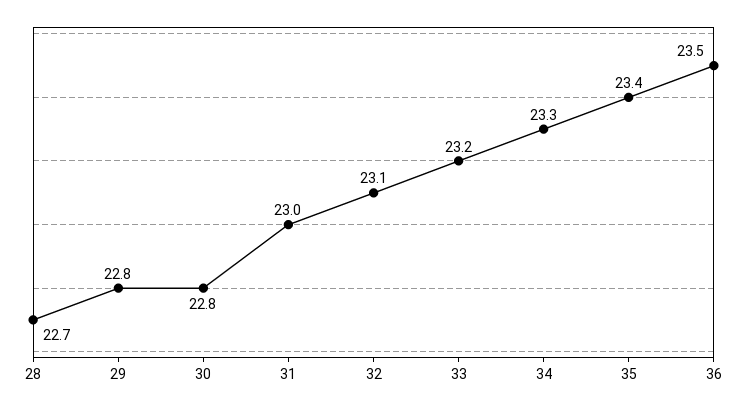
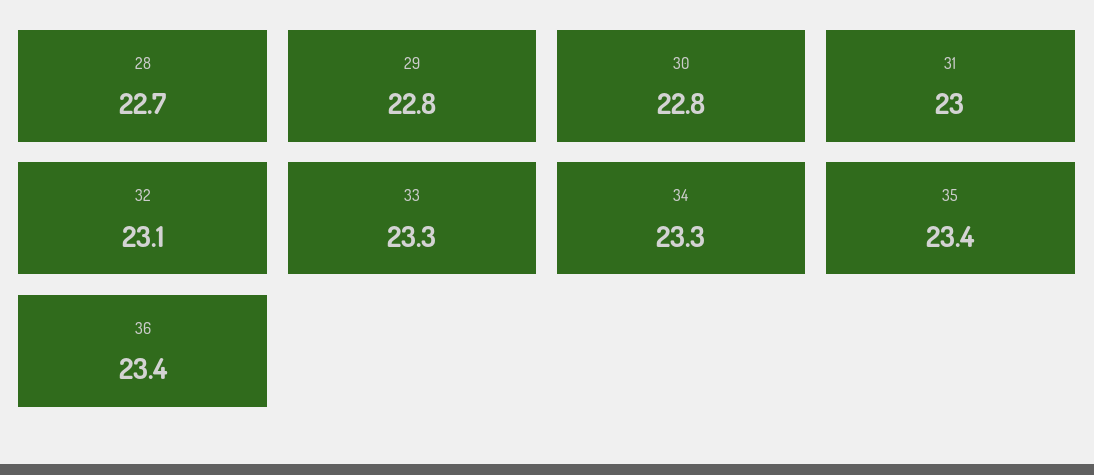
  {
    "28": 22.7,
    "29": 22.8,
    "30": 22.8,
    "31": 23,
    "32": 23.1,
-   "33": 23.2,
+   "33": 23.3,
    "34": 23.3,
    "35": 23.4,
-   "36": 23.5
+   "36": 23.4
  }

